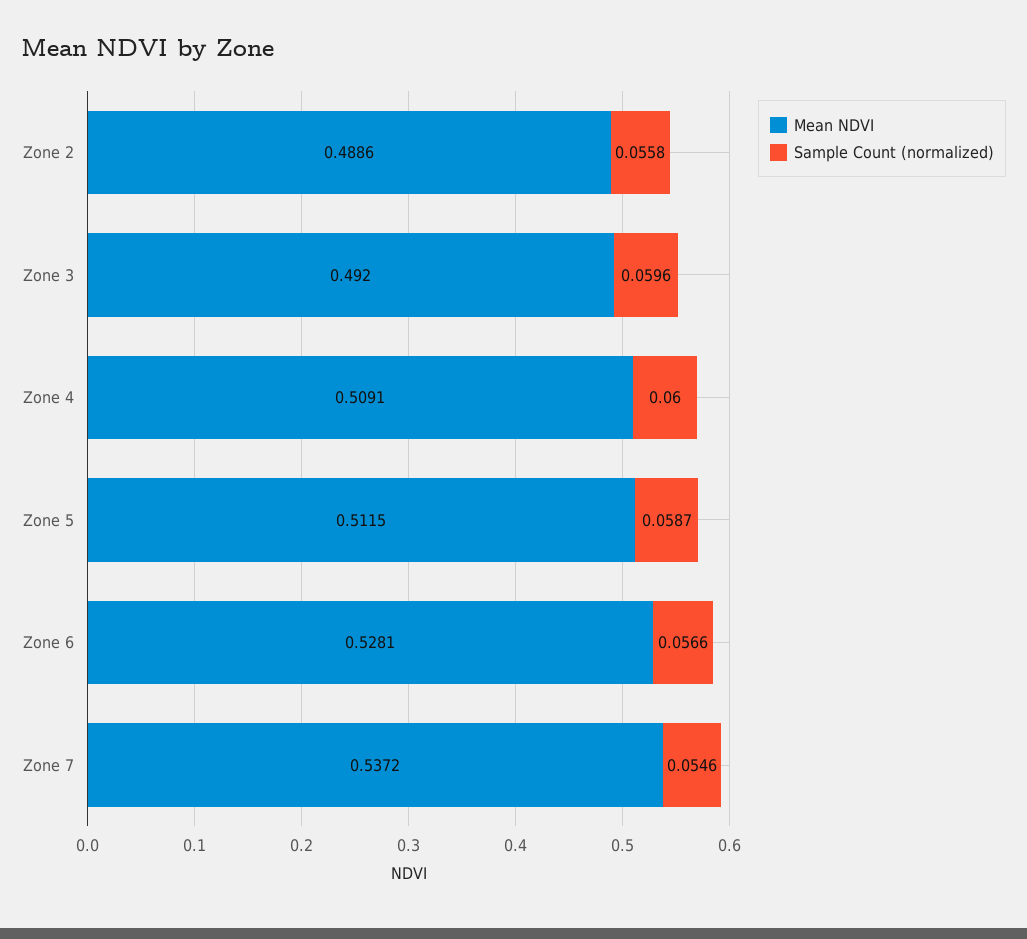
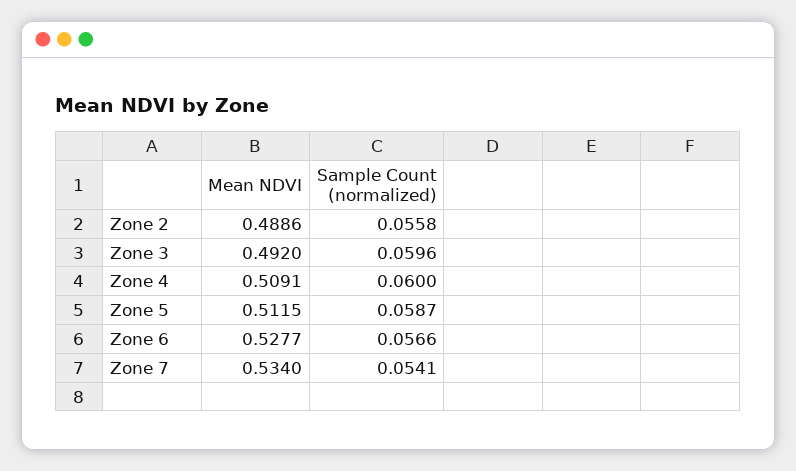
  {
    "Mean NDVI": {
      "Zone 2": 0.4886,
      "Zone 3": 0.492,
      "Zone 4": 0.5091,
      "Zone 5": 0.5115,
-     "Zone 6": 0.5281,
+     "Zone 6": 0.5277,
-     "Zone 7": 0.5372
+     "Zone 7": 0.534
    },
    "Sample Count (normalized)": {
      "Zone 2": 0.0558,
      "Zone 3": 0.0596,
      "Zone 4": 0.06,
      "Zone 5": 0.0587,
      "Zone 6": 0.0566,
-     "Zone 7": 0.0546
+     "Zone 7": 0.0541
    }
  }

